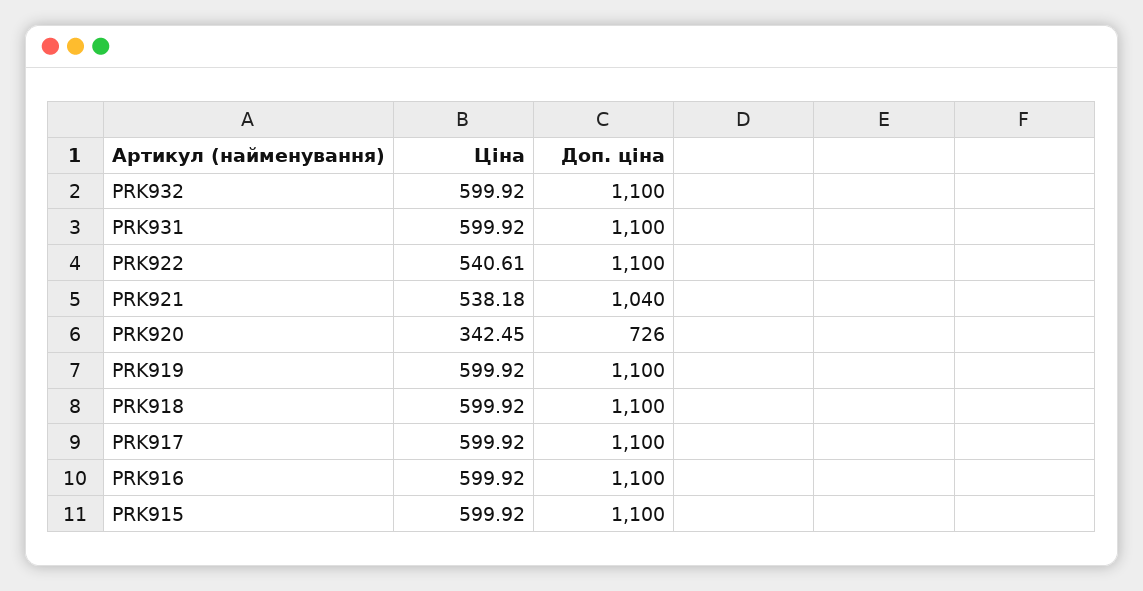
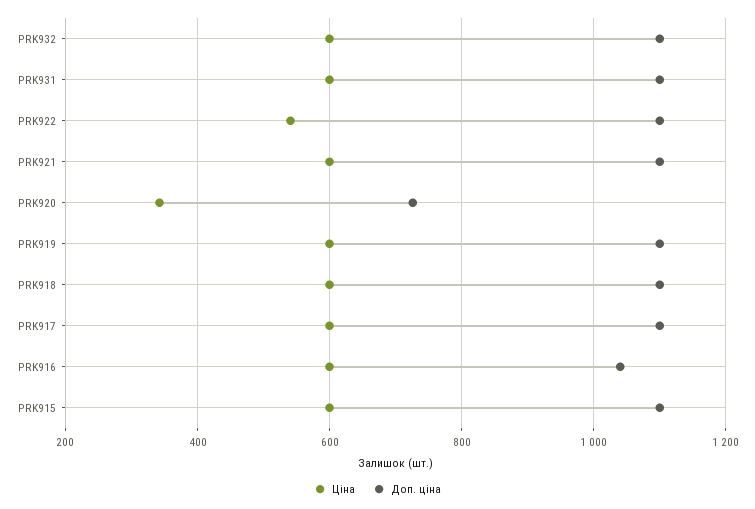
  {
    "Ціна": {
      "PRK932": 599.92,
      "PRK931": 599.92,
      "PRK922": 540.61,
-     "PRK921": 538.18,
+     "PRK921": 600,
      "PRK920": 342.45,
      "PRK919": 599.92,
      "PRK918": 599.92,
      "PRK917": 599.92,
      "PRK916": 599.92,
      "PRK915": 599.92
    },
    "Доп. ціна": {
      "PRK932": 1100,
      "PRK931": 1100,
      "PRK922": 1100,
-     "PRK921": 1040,
+     "PRK921": 1100,
      "PRK920": 726,
      "PRK919": 1100,
      "PRK918": 1100,
      "PRK917": 1100,
-     "PRK916": 1100,
+     "PRK916": 1040,
      "PRK915": 1100
    }
  }

